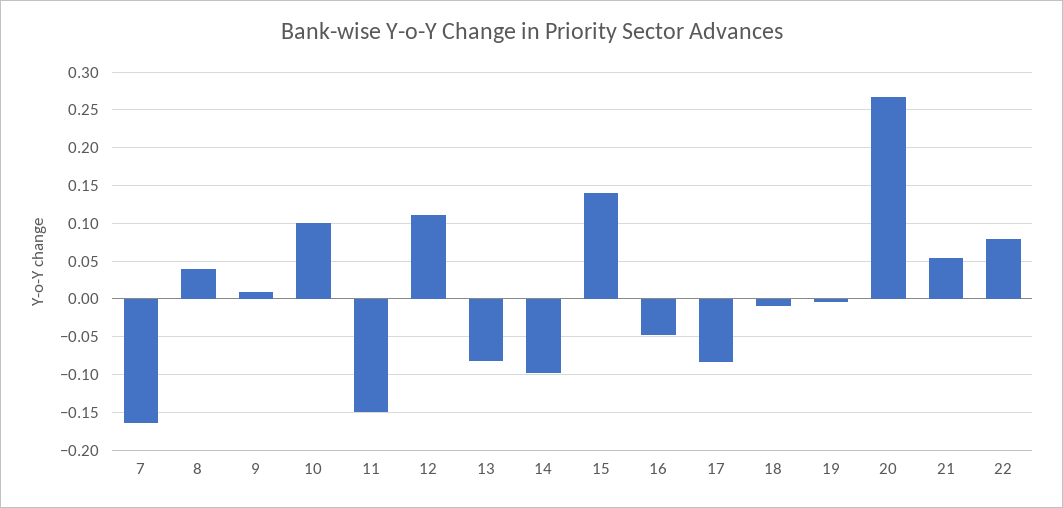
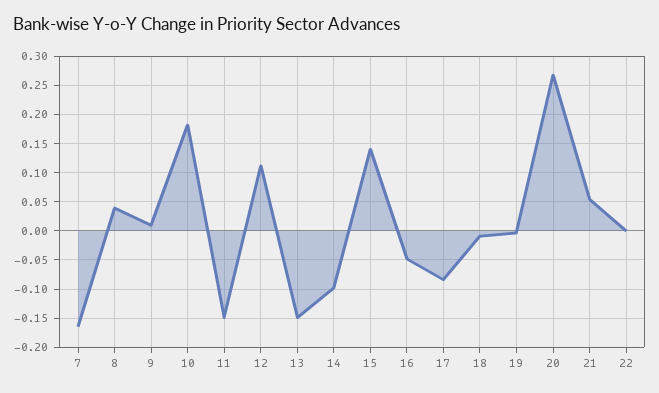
  {
    "7": -0.16,
    "8": 0.04,
    "9": 0.01,
-   "10": 0.1,
+   "10": 0.175,
    "11": -0.15,
    "12": 0.11,
-   "13": -0.08,
+   "13": -0.15,
    "14": -0.1,
    "15": 0.14,
    "16": -0.05,
    "17": -0.08,
    "18": -0.01,
    "19": 0,
    "20": 0.27,
    "21": 0.05,
-   "22": 0.08
+   "22": 0
  }

